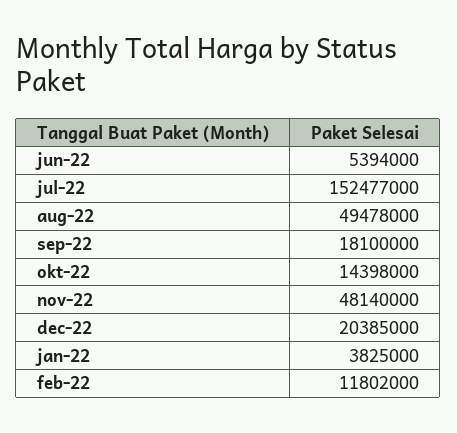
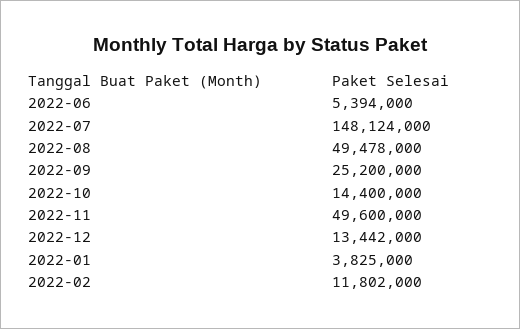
  {
    "jun-22": 5394000,
-   "jul-22": 152477000,
+   "jul-22": 148124000,
    "aug-22": 49478000,
-   "sep-22": 18100000,
+   "sep-22": 25200000,
-   "okt-22": 14398000,
+   "okt-22": 14400000,
-   "nov-22": 48140000,
+   "nov-22": 49600000,
-   "dec-22": 20385000,
+   "dec-22": 13442000,
    "jan-22": 3825000,
    "feb-22": 11802000
  }

